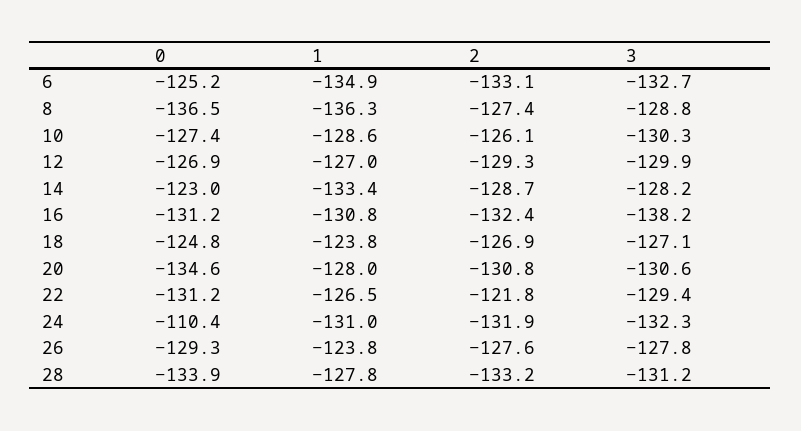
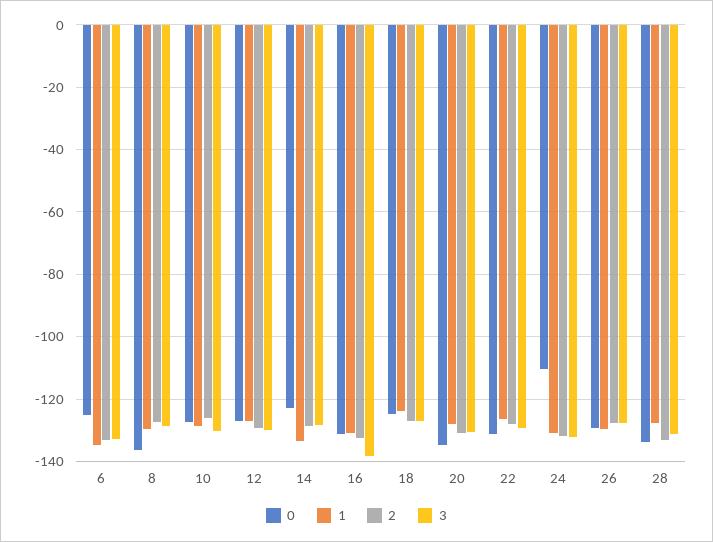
  {
    "0": {
      "6": -125.2,
      "8": -136.5,
      "10": -127.4,
      "12": -126.9,
      "14": -123,
      "16": -131.2,
      "18": -124.8,
      "20": -134.6,
      "22": -131.2,
      "24": -110.4,
      "26": -129.3,
      "28": -133.9
    },
    "1": {
      "6": -134.9,
-     "8": -136.3,
+     "8": -130,
      "10": -128.6,
      "12": -127,
      "14": -133.4,
      "16": -130.8,
      "18": -123.8,
      "20": -128,
      "22": -126.5,
      "24": -131,
-     "26": -123.8,
+     "26": -130,
      "28": -127.8
    },
    "2": {
      "6": -133.1,
      "8": -127.4,
      "10": -126.1,
      "12": -129.3,
      "14": -128.7,
      "16": -132.4,
      "18": -126.9,
      "20": -130.8,
-     "22": -121.8,
+     "22": -128,
      "24": -131.9,
      "26": -127.6,
      "28": -133.2
    },
    "3": {
      "6": -132.7,
      "8": -128.8,
      "10": -130.3,
      "12": -129.9,
      "14": -128.2,
      "16": -138.2,
      "18": -127.1,
      "20": -130.6,
      "22": -129.4,
      "24": -132.3,
      "26": -127.8,
      "28": -131.2
    }
  }

